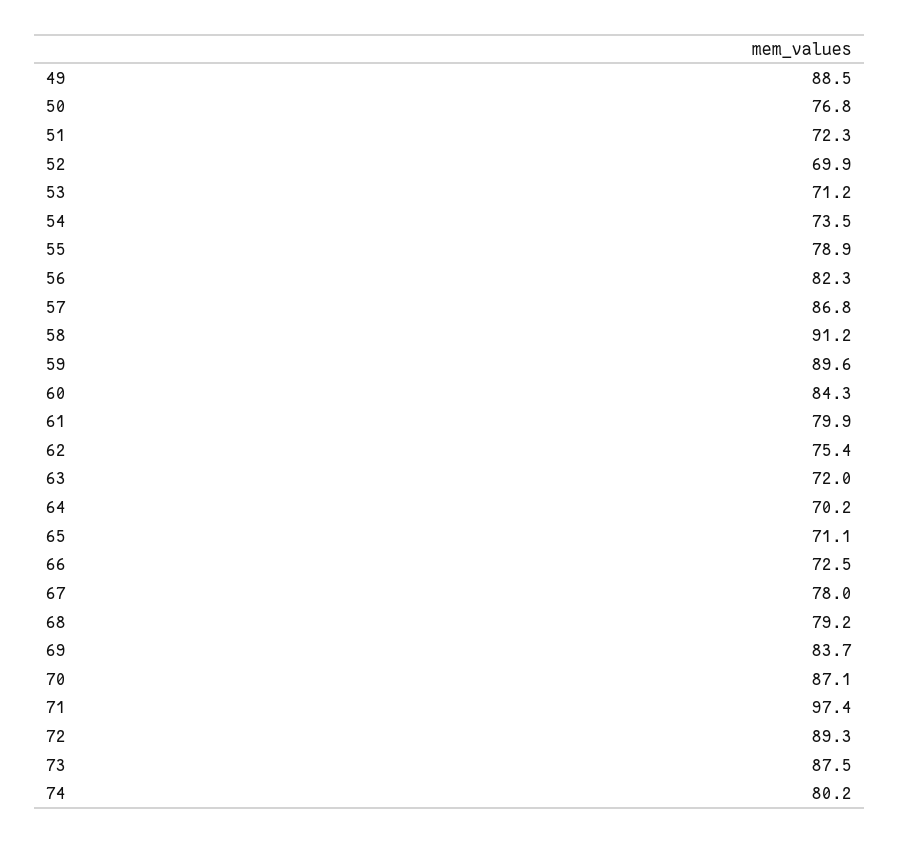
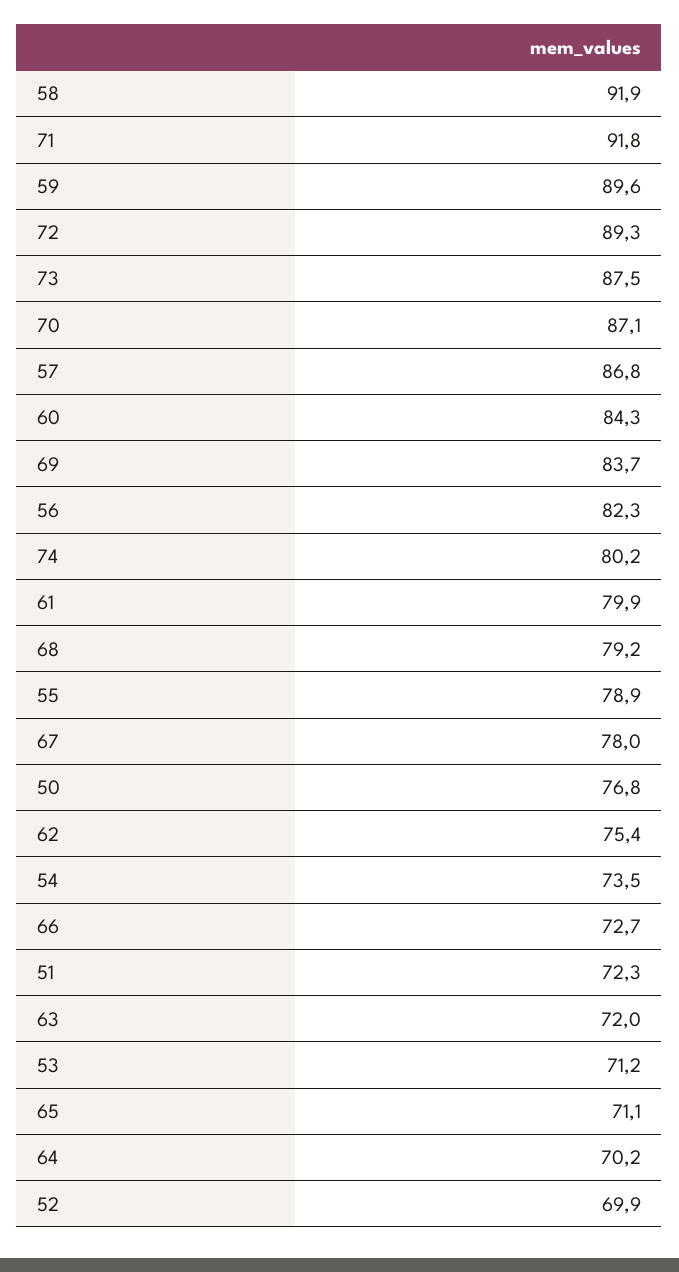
  {
-   "49": 88.5,
    "50": 76.8,
    "51": 72.3,
    "52": 69.9,
    "53": 71.2,
    "54": 73.5,
    "55": 78.9,
    "56": 82.3,
    "57": 86.8,
-   "58": 91.2,
+   "58": 91.9,
    "59": 89.6,
    "60": 84.3,
    "61": 79.9,
    "62": 75.4,
    "63": 72,
    "64": 70.2,
    "65": 71.1,
-   "66": 72.5,
+   "66": 72.7,
    "67": 78,
    "68": 79.2,
    "69": 83.7,
    "70": 87.1,
-   "71": 97.4,
+   "71": 91.8,
    "72": 89.3,
    "73": 87.5,
    "74": 80.2
  }

